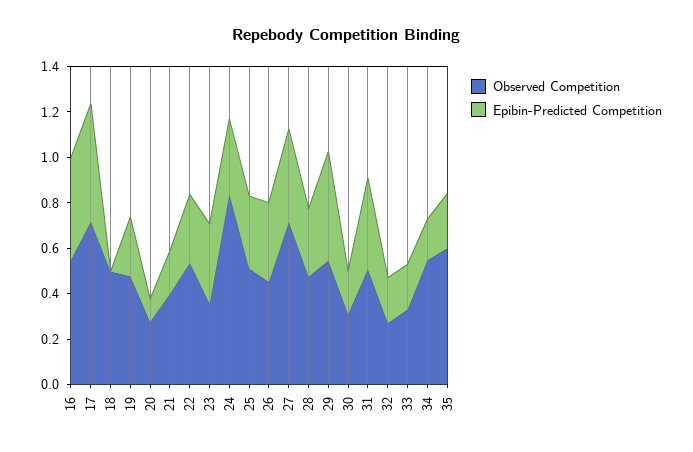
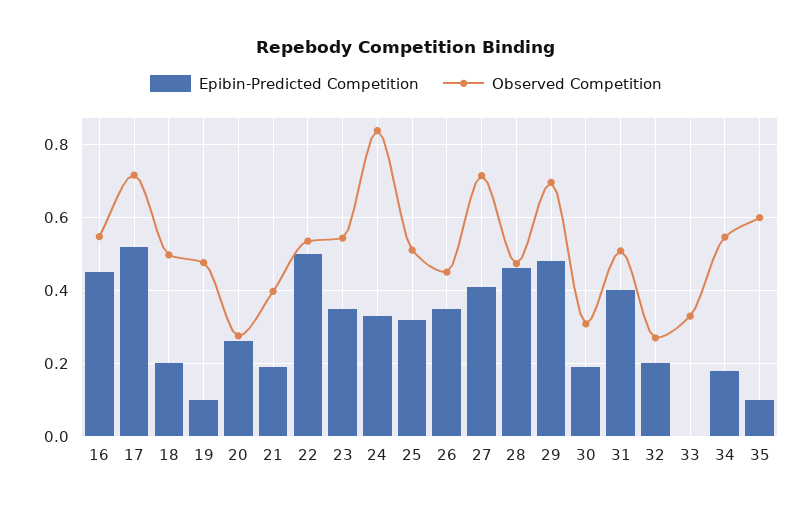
  {
    "Observed Competition": {
      "16": 0.54,
      "17": 0.72,
      "18": 0.5,
      "19": 0.48,
      "20": 0.28,
      "21": 0.4,
      "22": 0.54,
-     "23": 0.35,
+     "23": 0.54,
      "24": 0.84,
      "25": 0.52,
      "26": 0.46,
      "27": 0.72,
      "28": 0.48,
-     "29": 0.55,
+     "29": 0.7,
      "30": 0.3,
      "31": 0.5,
      "32": 0.28,
      "33": 0.32,
      "34": 0.54,
      "35": 0.6
    },
    "Epibin-Predicted Competition": {
      "16": 0.46,
      "17": 0.52,
-     "18": 0,
+     "18": 0.2,
-     "19": 0.25,
+     "19": 0.1,
-     "20": 0.1,
+     "20": 0.26,
      "21": 0.2,
-     "22": 0.3,
+     "22": 0.5,
      "23": 0.36,
      "24": 0.34,
      "25": 0.32,
      "26": 0.36,
      "27": 0.42,
-     "28": 0.3,
+     "28": 0.46,
      "29": 0.48,
      "30": 0.2,
      "31": 0.4,
      "32": 0.2,
-     "33": 0.2,
+     "33": 0,
      "34": 0.18,
-     "35": 0.25
+     "35": 0.1
    }
  }

